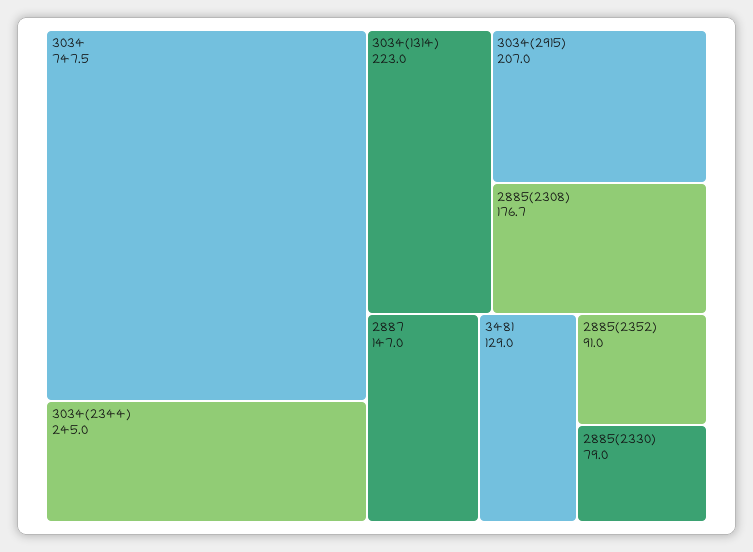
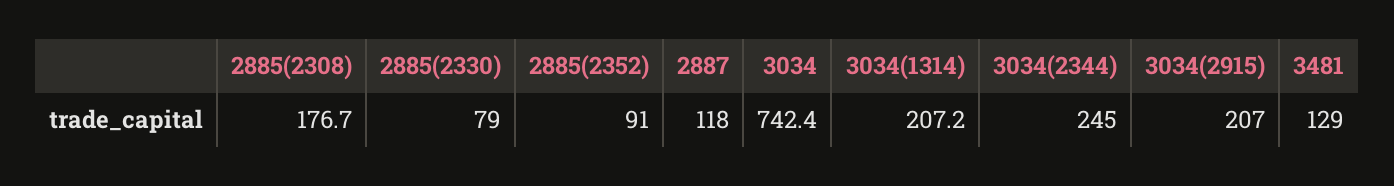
  {
-   "3034": 747.5,
+   "3034": 742.4,
    "3034(2344)": 245,
-   "3034(1314)": 223,
+   "3034(1314)": 207.2,
    "3034(2915)": 207,
    "2885(2308)": 176.7,
-   "2887": 147,
+   "2887": 118,
    "3481": 129,
    "2885(2352)": 91,
    "2885(2330)": 79
  }

